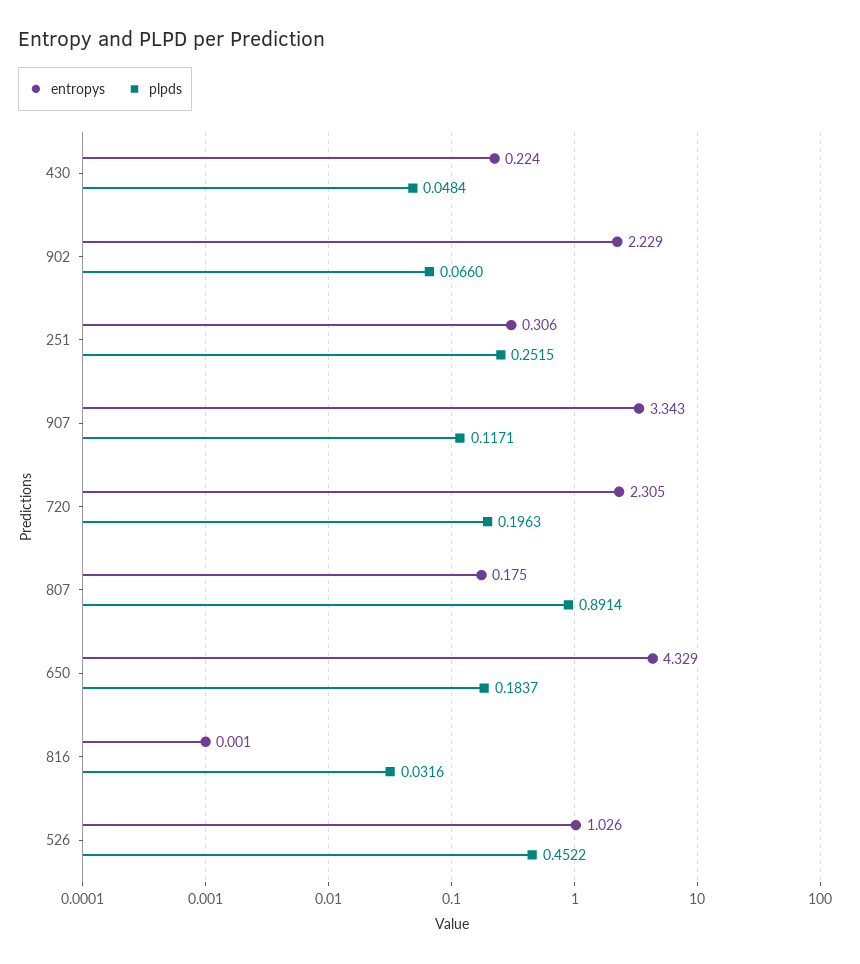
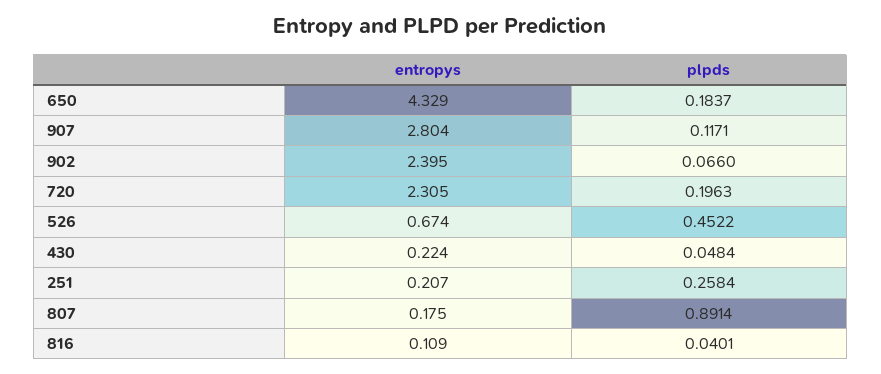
  {
    "entropys": {
      "430": 0.224,
-     "902": 2.229,
+     "902": 2.395,
-     "251": 0.306,
+     "251": 0.207,
-     "907": 3.343,
+     "907": 2.804,
      "720": 2.305,
      "807": 0.175,
      "650": 4.329,
-     "816": 0.001,
+     "816": 0.109,
-     "526": 1.026
+     "526": 0.674
    },
    "plpds": {
      "430": 0.0484,
      "902": 0.066,
-     "251": 0.2515,
+     "251": 0.2584,
      "907": 0.1171,
      "720": 0.1963,
      "807": 0.8914,
      "650": 0.1837,
-     "816": 0.0316,
+     "816": 0.0401,
      "526": 0.4522
    }
  }

